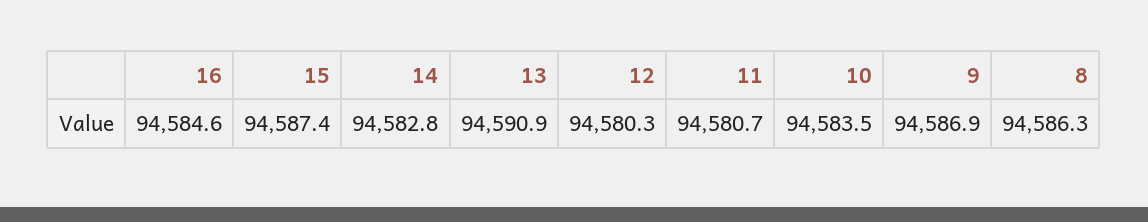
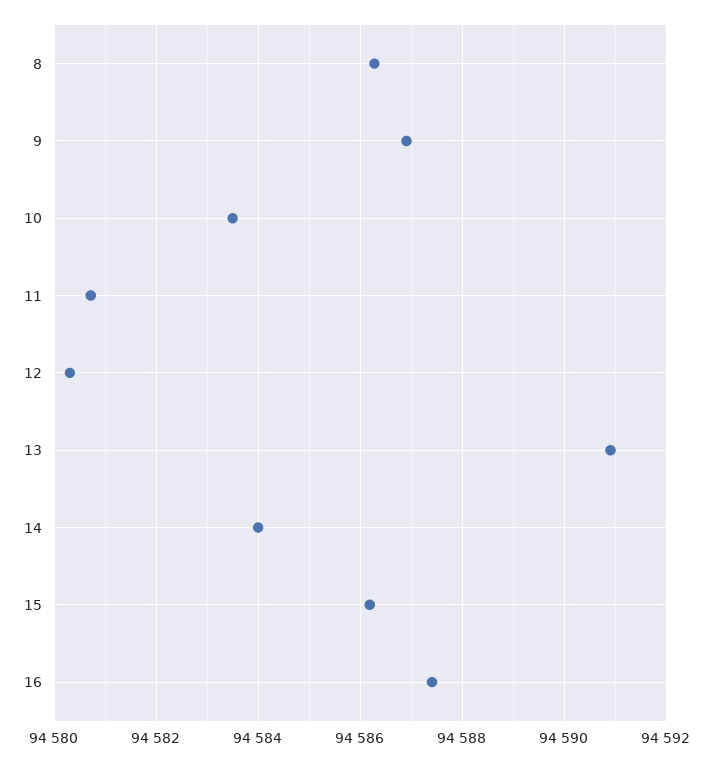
  {
-   "16": 94584.6,
+   "16": 94587.4,
-   "15": 94587.4,
+   "15": 94586.2,
-   "14": 94582.8,
+   "14": 94584,
    "13": 94590.9,
    "12": 94580.3,
    "11": 94580.7,
    "10": 94583.5,
    "9": 94586.9,
    "8": 94586.3
  }

